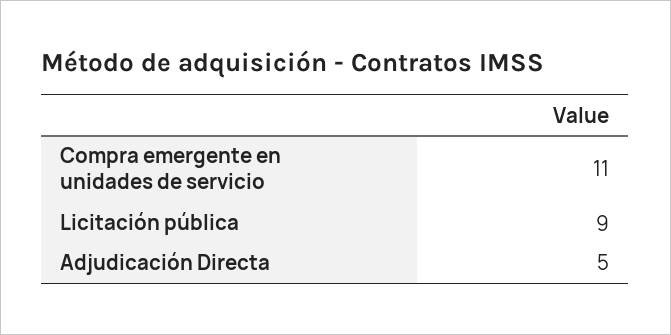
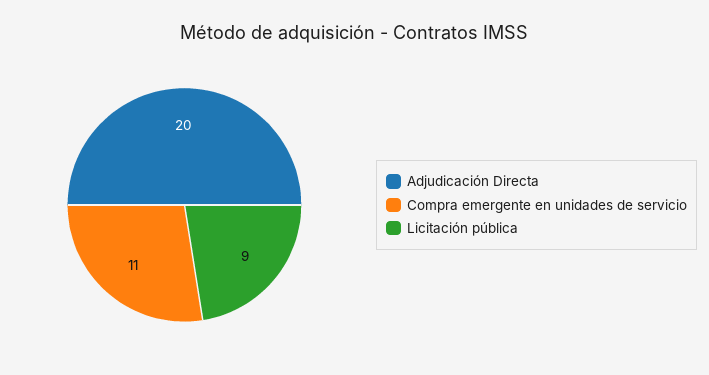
  {
    "Compra emergente en unidades de servicio": 11,
    "Licitación pública": 9,
-   "Adjudicación Directa": 5
+   "Adjudicación Directa": 20
  }

